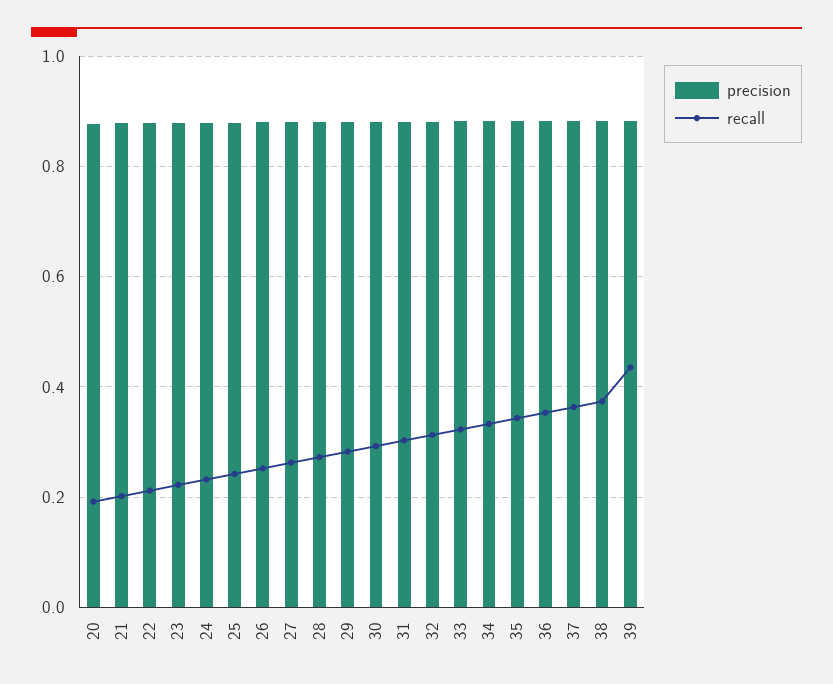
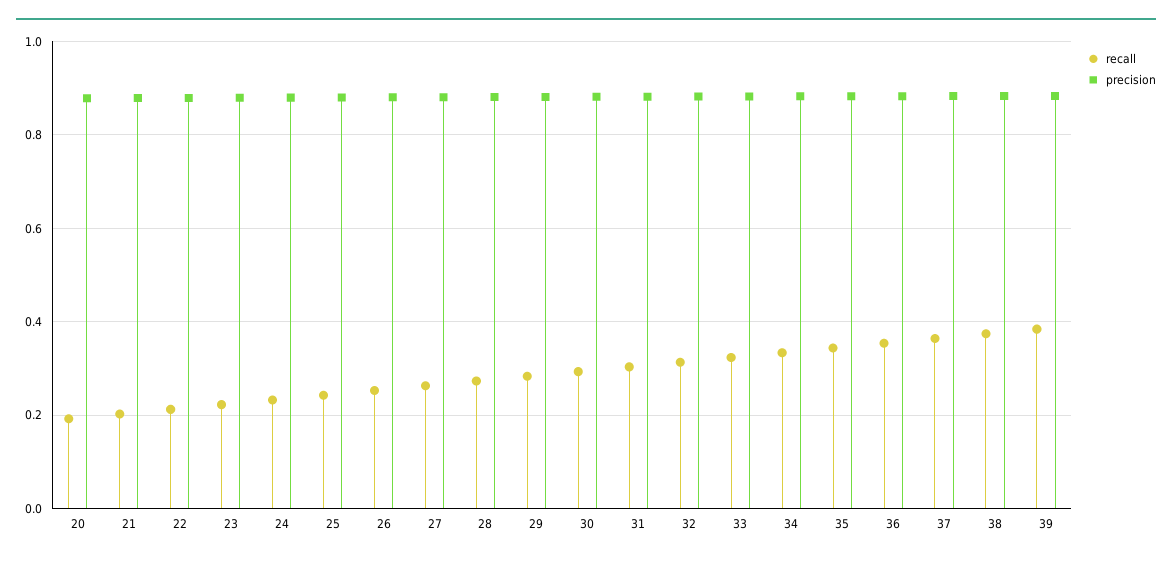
  {
    "precision": {
      "20": 0.88,
      "21": 0.88,
      "22": 0.88,
      "23": 0.88,
      "24": 0.88,
      "25": 0.88,
      "26": 0.88,
      "27": 0.88,
      "28": 0.88,
      "29": 0.88,
      "30": 0.88,
      "31": 0.88,
      "32": 0.88,
      "33": 0.88,
      "34": 0.88,
      "35": 0.88,
      "36": 0.88,
      "37": 0.88,
      "38": 0.88,
      "39": 0.88
    },
    "recall": {
      "20": 0.2,
      "21": 0.2,
      "22": 0.22,
      "23": 0.22,
      "24": 0.24,
      "25": 0.24,
      "26": 0.26,
      "27": 0.26,
      "28": 0.28,
      "29": 0.28,
      "30": 0.3,
      "31": 0.3,
      "32": 0.32,
      "33": 0.32,
      "34": 0.34,
      "35": 0.34,
      "36": 0.36,
      "37": 0.36,
      "38": 0.38,
-     "39": 0.44
+     "39": 0.38
    }
  }

